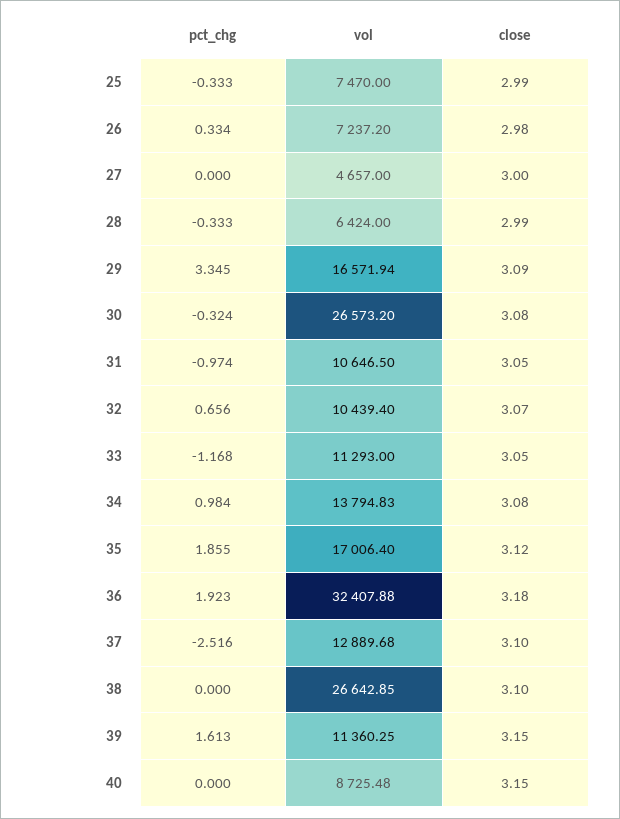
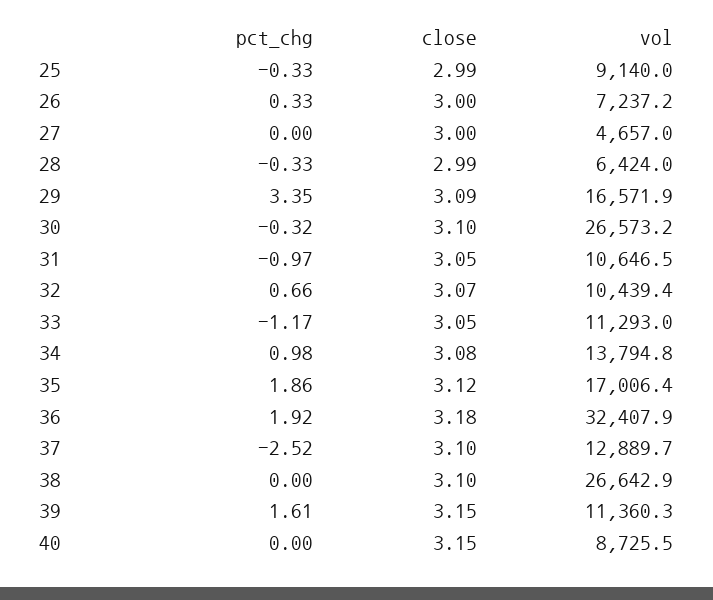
  {
    "pct_chg": {
      "25": -0.333,
      "26": 0.334,
      "27": 0,
      "28": -0.333,
      "29": 3.345,
      "30": -0.324,
      "31": -0.974,
      "32": 0.656,
      "33": -1.168,
      "34": 0.984,
      "35": 1.855,
      "36": 1.923,
      "37": -2.516,
      "38": 0,
      "39": 1.613,
      "40": 0
    },
    "vol": {
-     "25": 7470,
+     "25": 9140,
      "26": 7237.2,
      "27": 4657,
      "28": 6424,
      "29": 16571.94,
      "30": 26573.2,
      "31": 10646.5,
      "32": 10439.4,
      "33": 11293,
      "34": 13794.83,
      "35": 17006.4,
      "36": 32407.88,
      "37": 12889.68,
      "38": 26642.85,
      "39": 11360.25,
      "40": 8725.48
    },
    "close": {
      "25": 2.99,
-     "26": 2.98,
+     "26": 3,
      "27": 3,
      "28": 2.99,
      "29": 3.09,
-     "30": 3.08,
+     "30": 3.1,
      "31": 3.05,
      "32": 3.07,
      "33": 3.05,
      "34": 3.08,
      "35": 3.12,
      "36": 3.18,
      "37": 3.1,
      "38": 3.1,
      "39": 3.15,
      "40": 3.15
    }
  }

